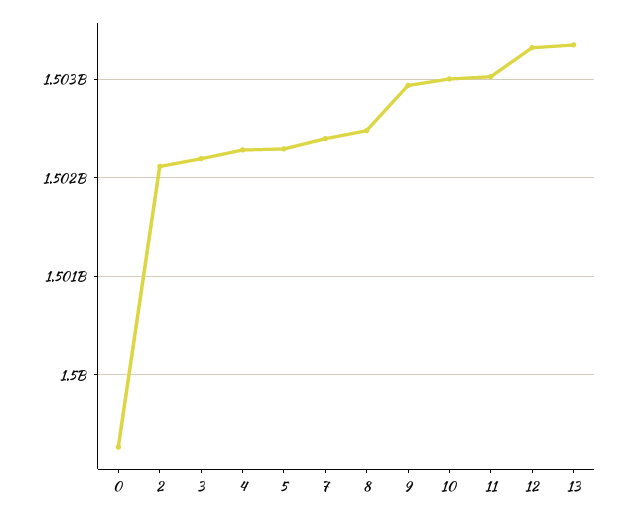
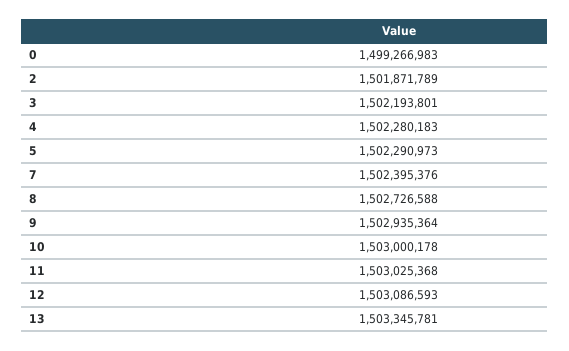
  {
    "0": 1499266983,
-   "2": 1502100000,
+   "2": 1501871789,
    "3": 1502193801,
    "4": 1502280183,
    "5": 1502290973,
    "7": 1502395376,
-   "8": 1502500000,
+   "8": 1502726588,
    "9": 1502935364,
    "10": 1503000178,
    "11": 1503025368,
-   "12": 1503300000,
+   "12": 1503086593,
    "13": 1503345781
  }

